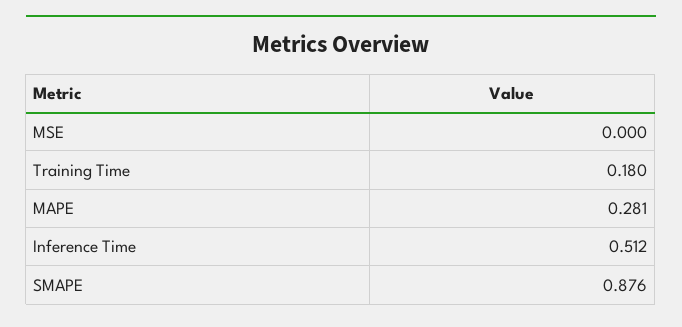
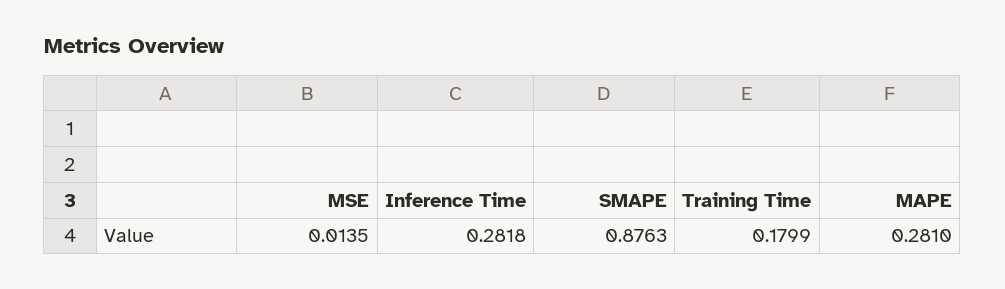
  {
-   "MSE": 0,
+   "MSE": 0.0135,
    "Training Time": 0.1799,
    "MAPE": 0.281,
-   "Inference Time": 0.512,
+   "Inference Time": 0.2818,
    "SMAPE": 0.8763
  }

